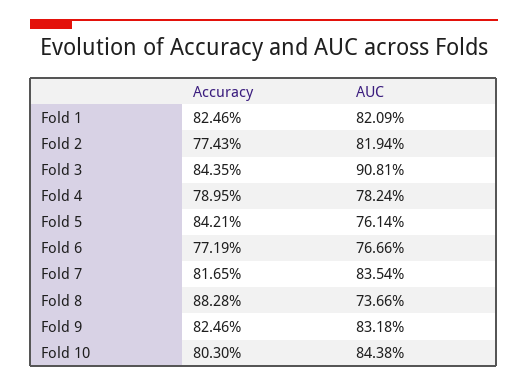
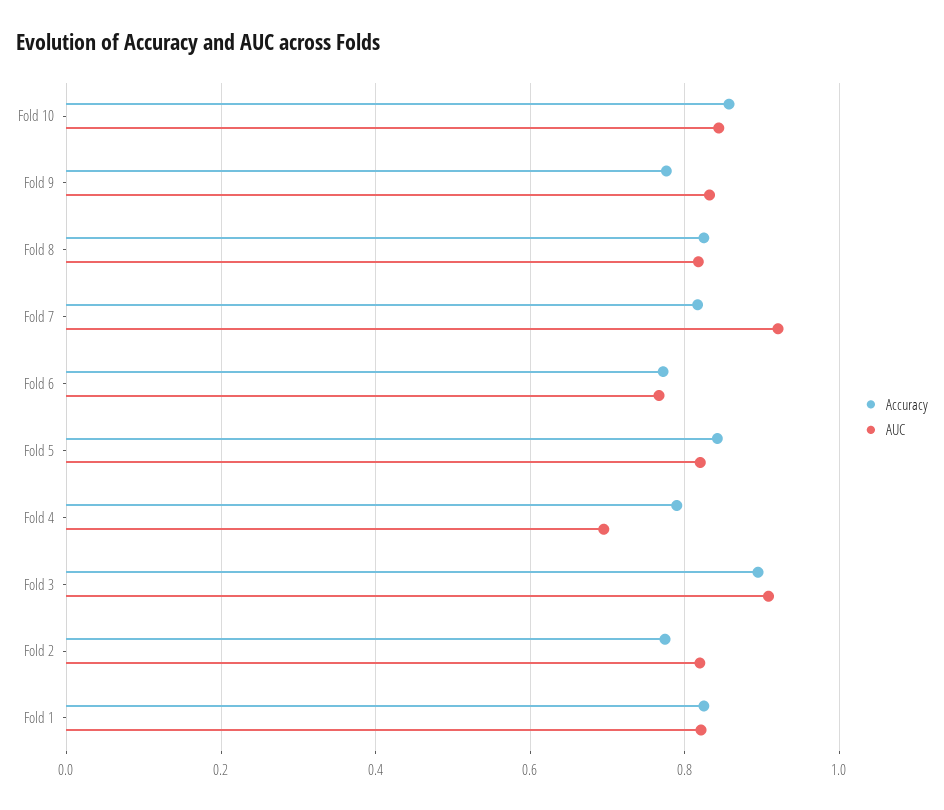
  {
    "Accuracy": {
      "Fold 1": 0.8246,
      "Fold 2": 0.7743,
-     "Fold 3": 0.8435,
+     "Fold 3": 0.9,
      "Fold 4": 0.7895,
      "Fold 5": 0.8421,
      "Fold 6": 0.7719,
      "Fold 7": 0.8165,
-     "Fold 8": 0.8828,
+     "Fold 8": 0.82,
-     "Fold 9": 0.8246,
+     "Fold 9": 0.78,
-     "Fold 10": 0.803
+     "Fold 10": 0.86
    },
    "AUC": {
      "Fold 1": 0.8209,
      "Fold 2": 0.8194,
      "Fold 3": 0.9081,
-     "Fold 4": 0.7824,
+     "Fold 4": 0.7,
-     "Fold 5": 0.7614,
+     "Fold 5": 0.82,
      "Fold 6": 0.7666,
-     "Fold 7": 0.8354,
+     "Fold 7": 0.92,
-     "Fold 8": 0.7366,
+     "Fold 8": 0.82,
      "Fold 9": 0.8318,
      "Fold 10": 0.8438
    }
  }

